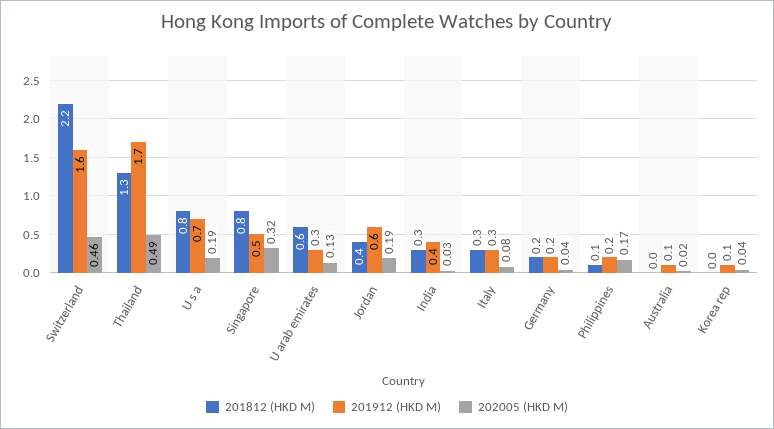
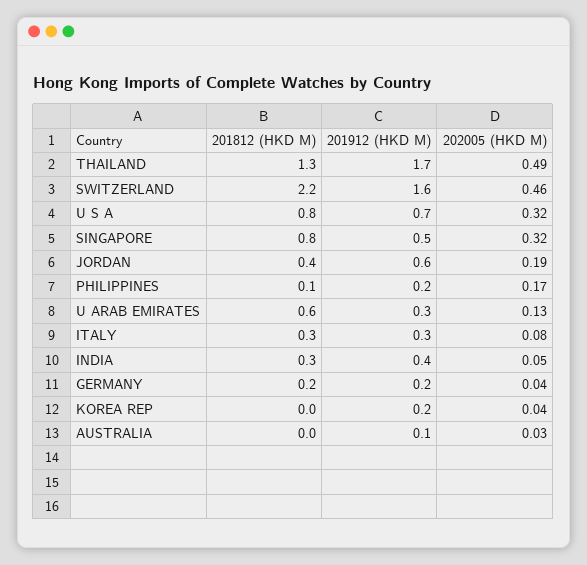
  {
    "201812 (HKD M)": {
      "Switzerland": 2.2,
      "Thailand": 1.3,
      "U s a": 0.8,
      "Singapore": 0.8,
      "U arab emirates": 0.6,
      "Jordan": 0.4,
      "India": 0.3,
      "Italy": 0.3,
      "Germany": 0.2,
      "Philippines": 0.1,
      "Australia": 0,
      "Korea rep": 0
    },
    "201912 (HKD M)": {
      "Switzerland": 1.6,
      "Thailand": 1.7,
      "U s a": 0.7,
      "Singapore": 0.5,
      "U arab emirates": 0.3,
      "Jordan": 0.6,
      "India": 0.4,
      "Italy": 0.3,
      "Germany": 0.2,
      "Philippines": 0.2,
      "Australia": 0.1,
-     "Korea rep": 0.1
+     "Korea rep": 0.2
    },
    "202005 (HKD M)": {
      "Switzerland": 0.46,
      "Thailand": 0.49,
-     "U s a": 0.19,
+     "U s a": 0.32,
      "Singapore": 0.32,
      "U arab emirates": 0.13,
      "Jordan": 0.19,
-     "India": 0.03,
+     "India": 0.05,
      "Italy": 0.08,
      "Germany": 0.04,
      "Philippines": 0.17,
-     "Australia": 0.02,
+     "Australia": 0.03,
      "Korea rep": 0.04
    }
  }

